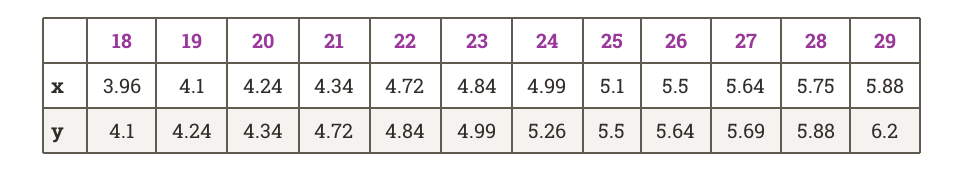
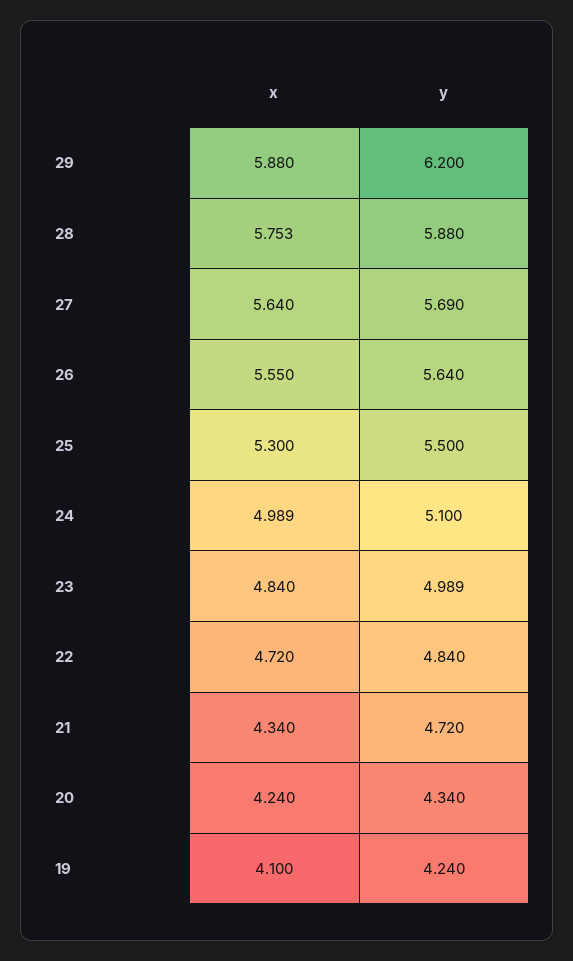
  {
-   "18": {
-     "x": 3.96,
-     "y": 4.1
-   },
    "19": {
      "x": 4.1,
      "y": 4.24
    },
    "20": {
      "x": 4.24,
      "y": 4.34
    },
    "21": {
      "x": 4.34,
      "y": 4.72
    },
    "22": {
      "x": 4.72,
      "y": 4.84
    },
    "23": {
      "x": 4.84,
      "y": 4.989
    },
    "24": {
      "x": 4.989,
-     "y": 5.26
+     "y": 5.1
    },
    "25": {
-     "x": 5.1,
+     "x": 5.3,
      "y": 5.5
    },
    "26": {
-     "x": 5.5,
+     "x": 5.55,
      "y": 5.64
    },
    "27": {
      "x": 5.64,
      "y": 5.69
    },
    "28": {
      "x": 5.753,
      "y": 5.88
    },
    "29": {
      "x": 5.88,
      "y": 6.2
    }
  }

